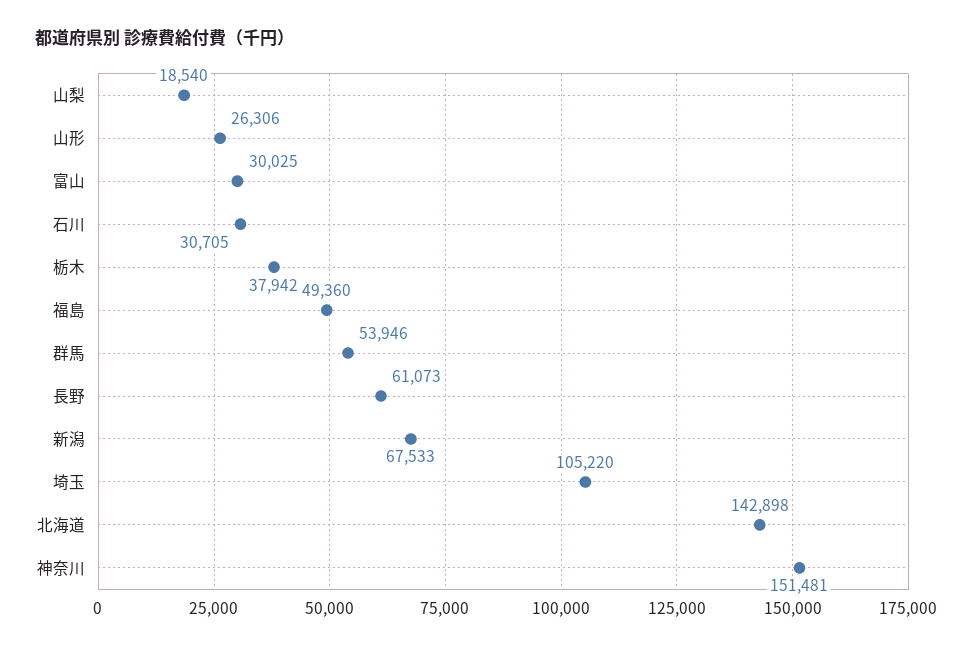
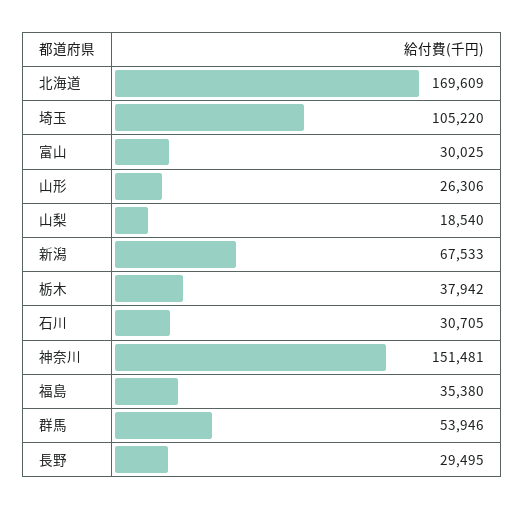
  {
    "山梨": 18540,
    "山形": 26306,
    "富山": 30025,
    "石川": 30705,
    "栃木": 37942,
-   "福島": 49360,
+   "福島": 35380,
    "群馬": 53946,
-   "長野": 61073,
+   "長野": 29495,
    "新潟": 67533,
    "埼玉": 105220,
-   "北海道": 142898,
+   "北海道": 169609,
    "神奈川": 151481
  }

